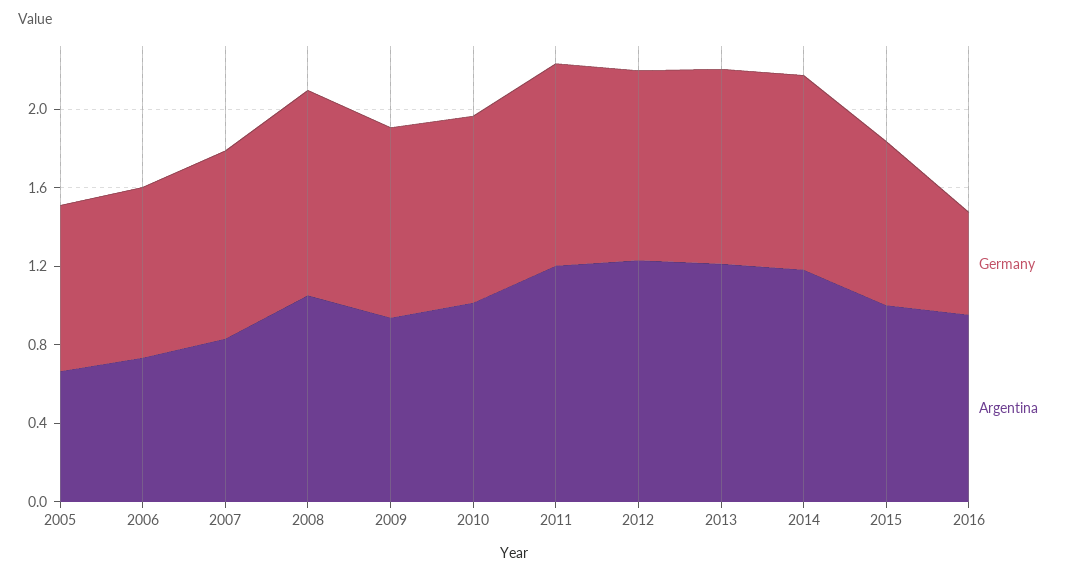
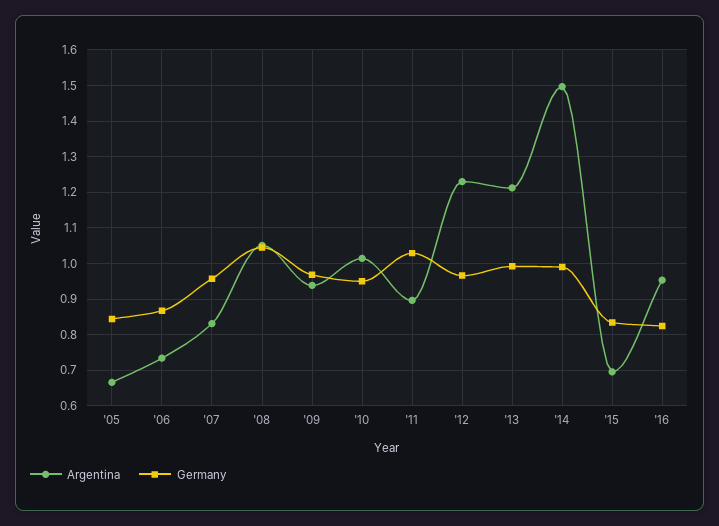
  {
    "Germany": {
      "2005": 0.84,
      "2006": 0.86,
      "2007": 0.96,
      "2008": 1.04,
      "2009": 0.96,
      "2010": 0.96,
      "2011": 1.02,
      "2012": 0.96,
      "2013": 1,
      "2014": 1,
      "2015": 0.84,
-     "2016": 0.5
+     "2016": 0.82
    },
    "Argentina": {
      "2005": 0.66,
      "2006": 0.74,
      "2007": 0.84,
      "2008": 1.06,
      "2009": 0.94,
      "2010": 1.02,
-     "2011": 1.2,
+     "2011": 0.9,
      "2012": 1.24,
      "2013": 1.22,
-     "2014": 1.2,
+     "2014": 1.5,
-     "2015": 1,
+     "2015": 0.7,
      "2016": 0.96
    }
  }

